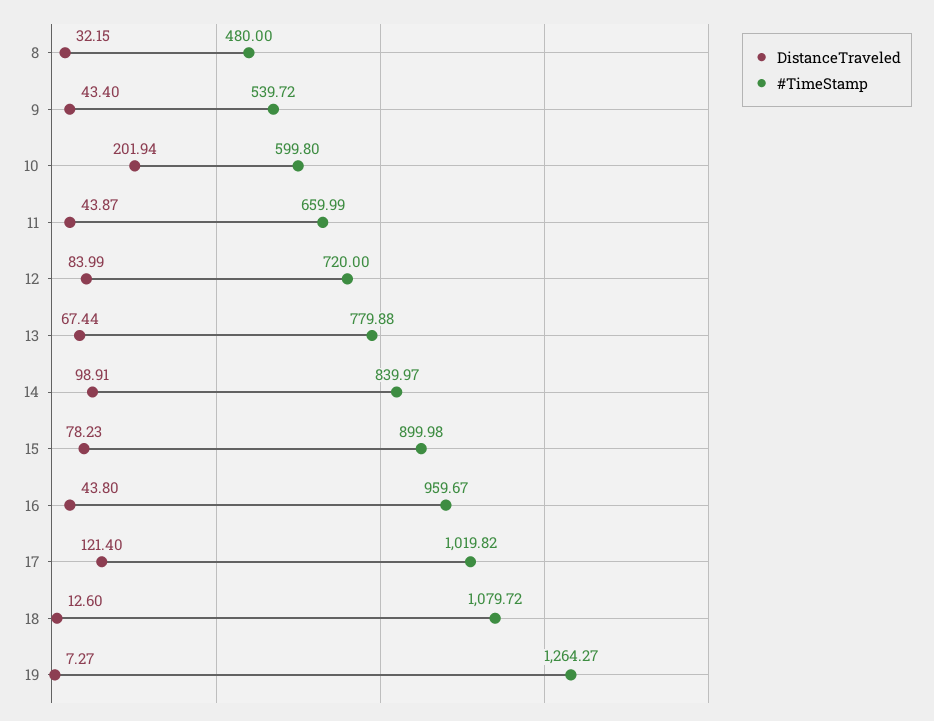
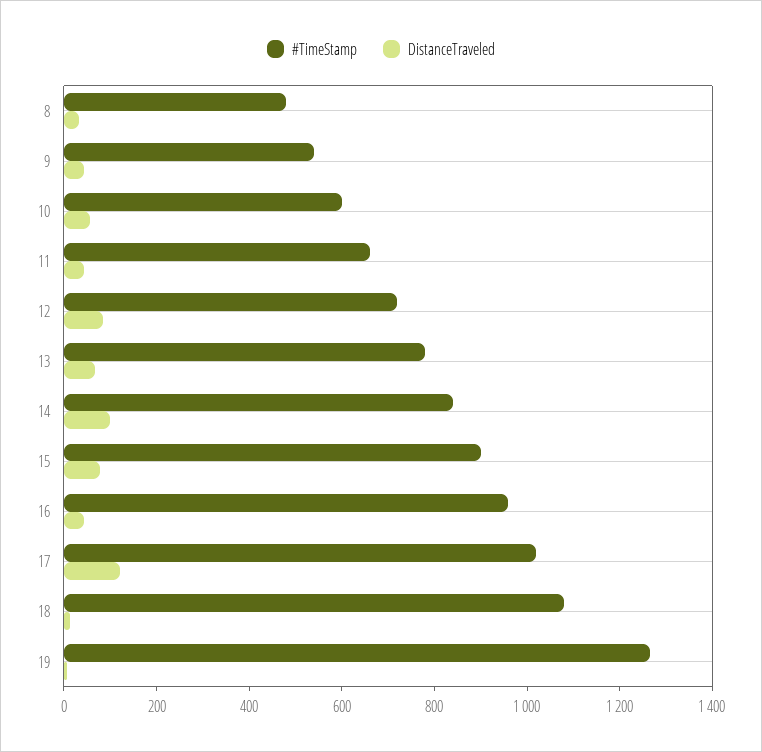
  {
    "DistanceTraveled": {
      "8": 32.15,
      "9": 43.4,
-     "10": 201.94,
+     "10": 50,
      "11": 43.87,
      "12": 83.99,
      "13": 67.44,
      "14": 98.91,
      "15": 78.23,
      "16": 43.8,
      "17": 121.4,
      "18": 12.6,
      "19": 7.27
    },
    "#TimeStamp": {
      "8": 480,
      "9": 539.72,
      "10": 599.8,
      "11": 659.99,
      "12": 720,
      "13": 779.88,
      "14": 839.97,
      "15": 899.98,
      "16": 959.67,
      "17": 1019.82,
      "18": 1079.72,
      "19": 1264.27
    }
  }

